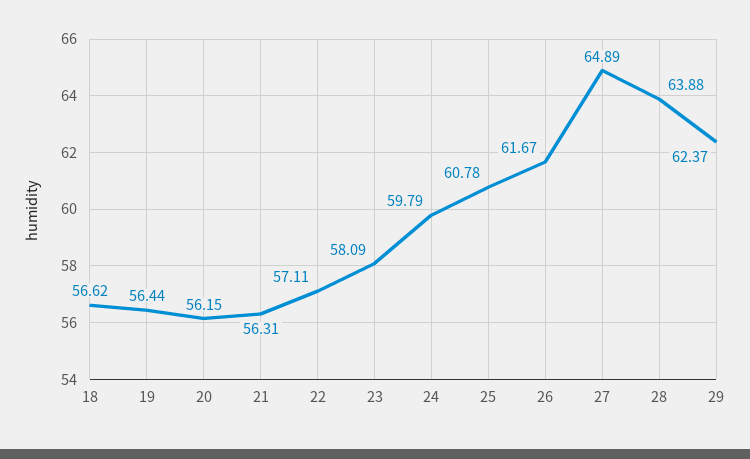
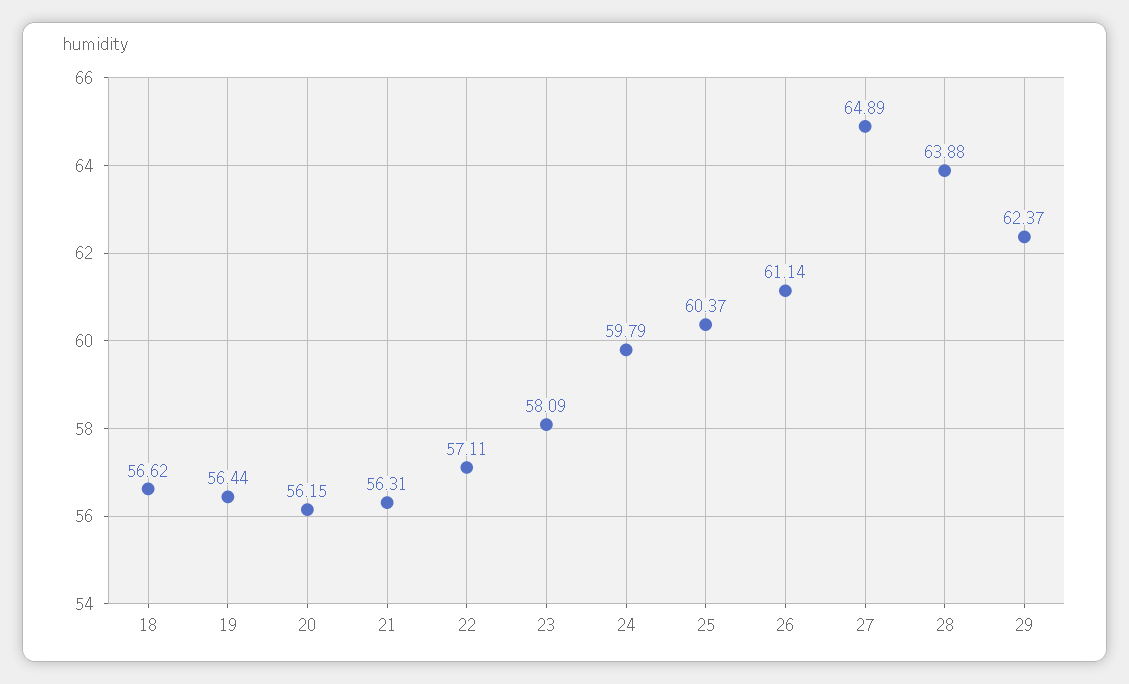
  {
    "18": 56.62,
    "19": 56.44,
    "20": 56.15,
    "21": 56.31,
    "22": 57.11,
    "23": 58.09,
    "24": 59.79,
-   "25": 60.78,
+   "25": 60.37,
-   "26": 61.67,
+   "26": 61.14,
    "27": 64.89,
    "28": 63.88,
    "29": 62.37
  }

